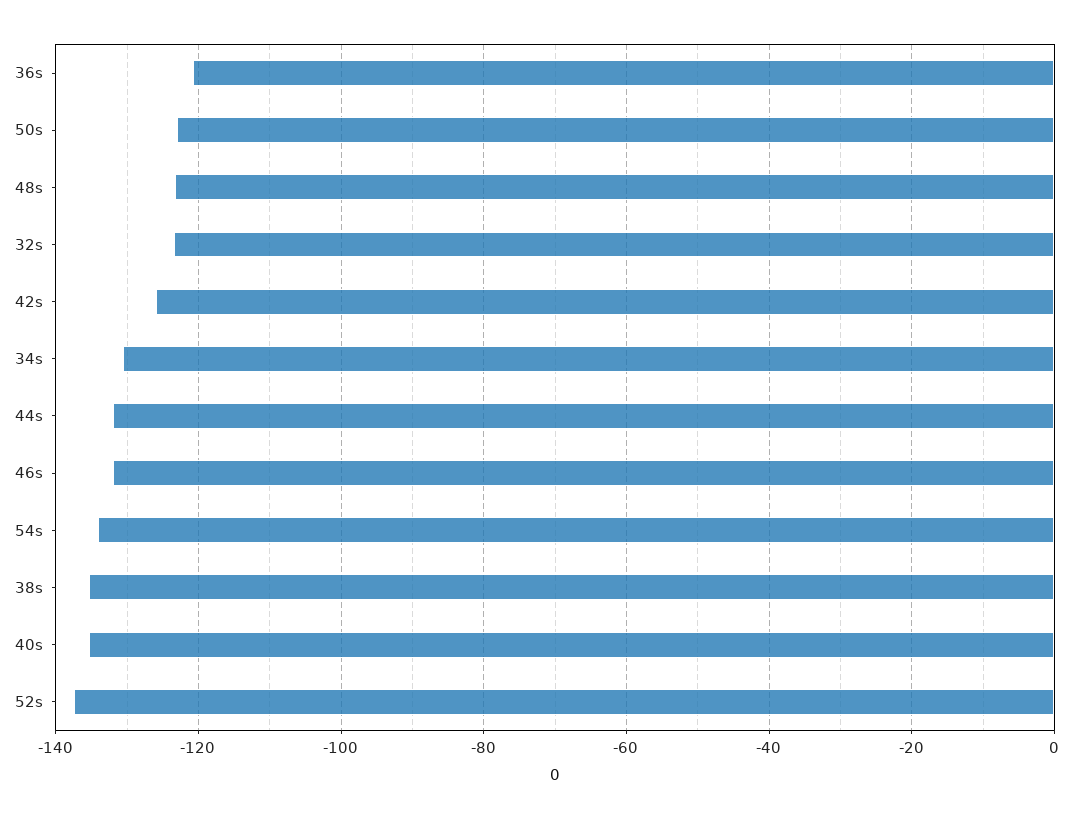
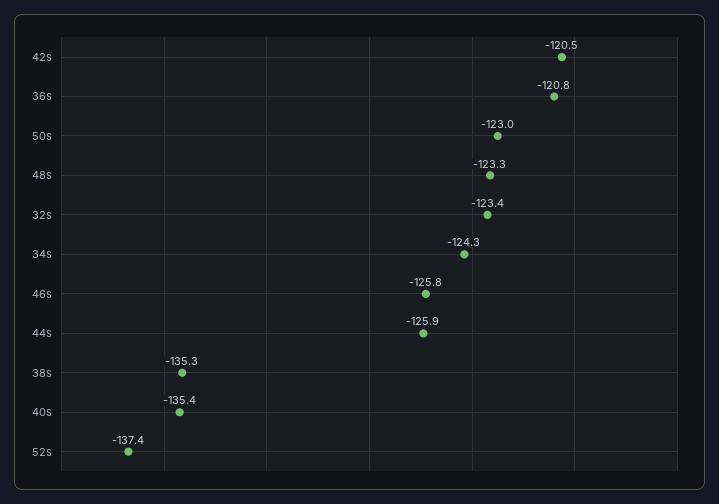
  {
    "36s": -120.8,
    "50s": -123,
    "48s": -123.3,
    "32s": -123.4,
-   "42s": -126,
+   "42s": -120.5,
-   "34s": -130,
+   "34s": -124.3,
-   "44s": -132,
+   "44s": -125.9,
-   "46s": -132,
+   "46s": -125.8,
-   "54s": -134,
    "38s": -135.3,
    "40s": -135.4,
    "52s": -137.4
  }

